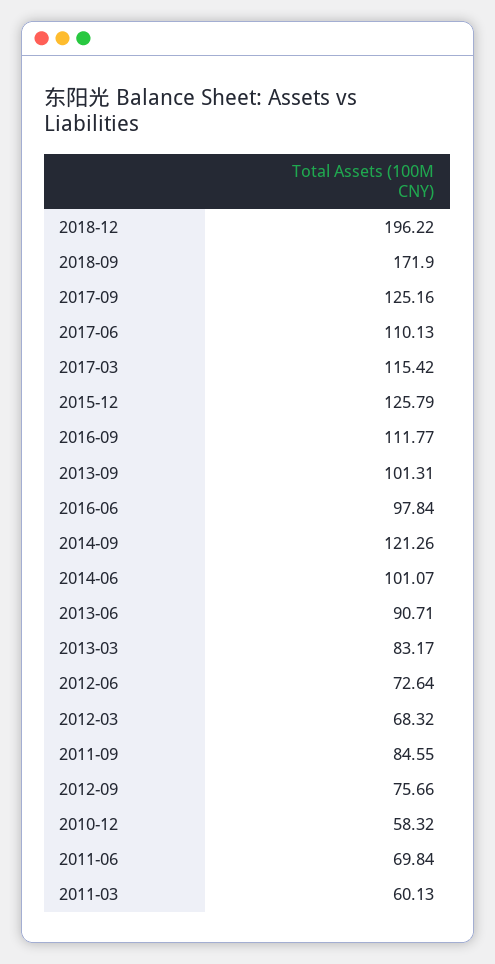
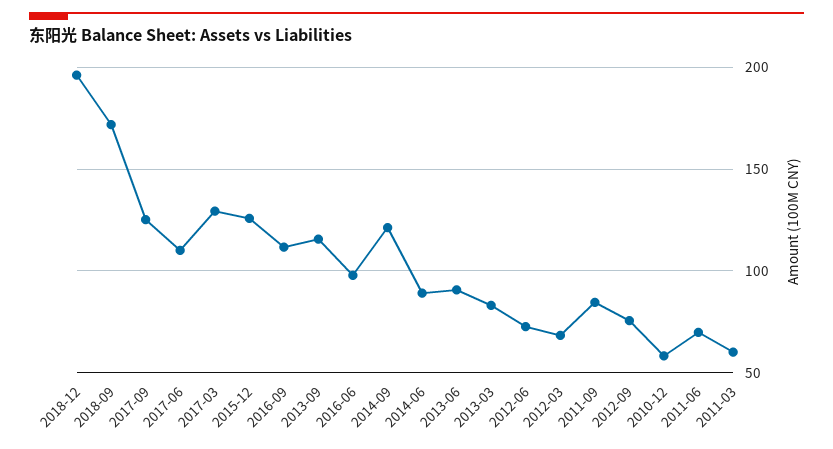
  {
    "2018-12": 196.22,
    "2018-09": 171.9,
    "2017-09": 125.16,
    "2017-06": 110.13,
-   "2017-03": 115.42,
+   "2017-03": 130,
    "2015-12": 125.79,
    "2016-09": 111.77,
-   "2013-09": 101.31,
+   "2013-09": 115,
    "2016-06": 97.84,
    "2014-09": 121.26,
-   "2014-06": 101.07,
+   "2014-06": 90,
    "2013-06": 90.71,
    "2013-03": 83.17,
    "2012-06": 72.64,
    "2012-03": 68.32,
    "2011-09": 84.55,
    "2012-09": 75.66,
    "2010-12": 58.32,
    "2011-06": 69.84,
    "2011-03": 60.13
  }

